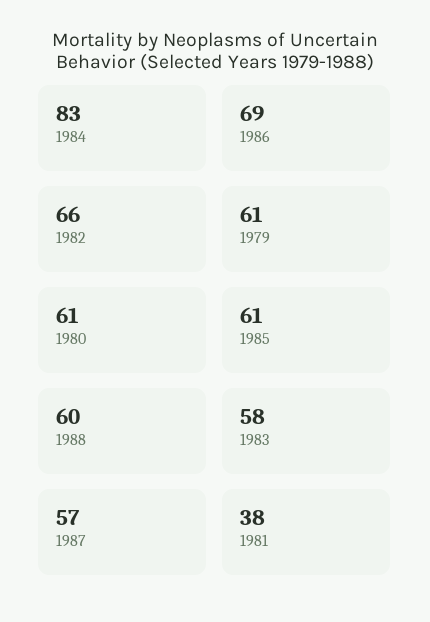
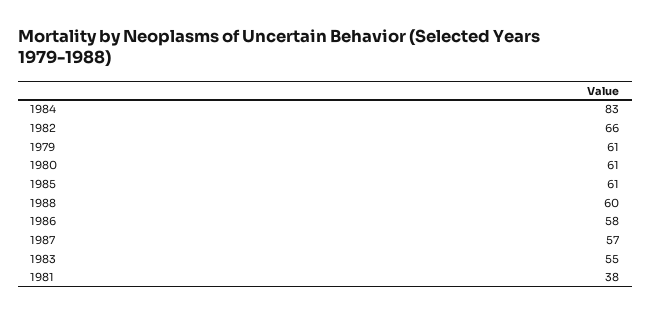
  {
    "1984": 83,
-   "1986": 69,
+   "1986": 58,
    "1982": 66,
    "1979": 61,
    "1980": 61,
    "1985": 61,
    "1988": 60,
-   "1983": 58,
+   "1983": 55,
    "1987": 57,
    "1981": 38
  }

